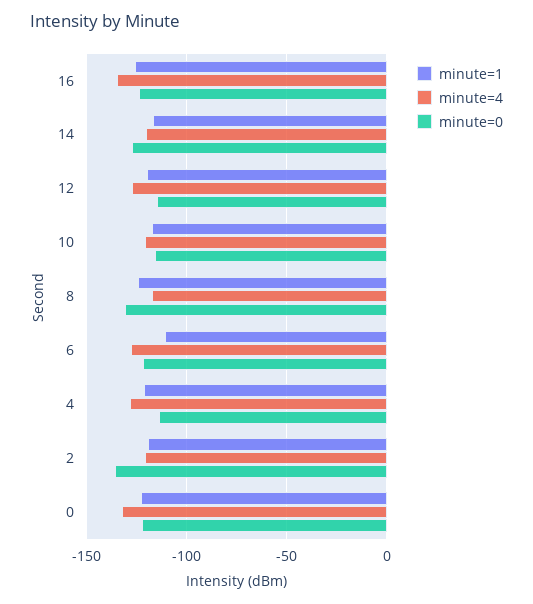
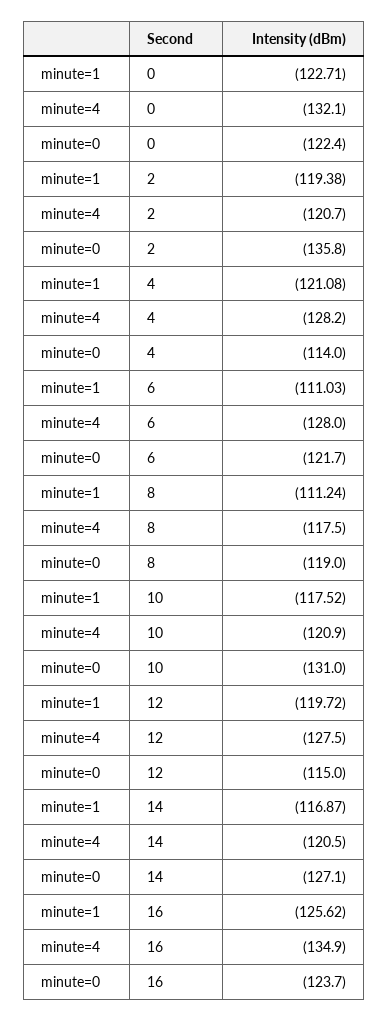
  {
    "minute=1": {
      "16": -125.62,
      "14": -116.87,
      "12": -119.72,
      "10": -117.52,
-     "8": -125,
+     "8": -111.24,
      "6": -111.03,
      "4": -121.08,
      "2": -119.38,
      "0": -122.71
    },
    "minute=4": {
      "16": -134.9,
      "14": -120.5,
      "12": -127.5,
      "10": -120.9,
      "8": -117.5,
      "6": -128,
      "4": -128.2,
      "2": -120.7,
      "0": -132.1
    },
    "minute=0": {
      "16": -123.7,
      "14": -127.1,
      "12": -115,
-     "10": -115,
+     "10": -131,
-     "8": -130,
+     "8": -119,
      "6": -121.7,
      "4": -114,
      "2": -135.8,
      "0": -122.4
    }
  }

